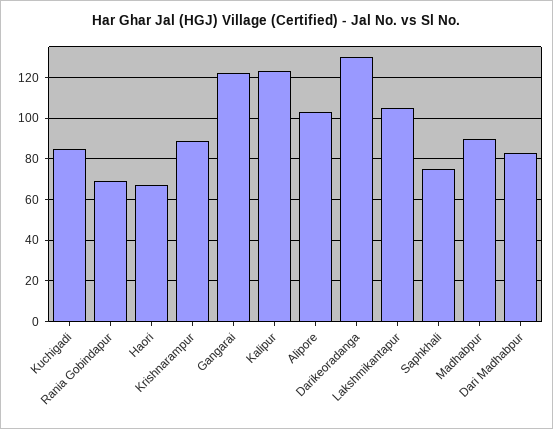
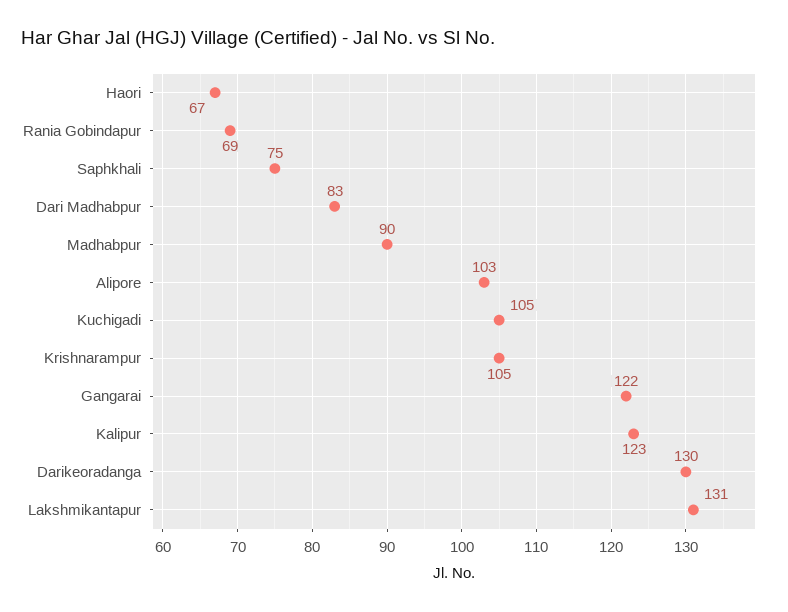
  {
-   "Kuchigadi": 85,
+   "Kuchigadi": 105,
    "Rania Gobindapur": 69,
    "Haori": 67,
-   "Krishnarampur": 90,
+   "Krishnarampur": 105,
    "Gangarai": 122,
    "Kalipur": 123,
    "Alipore": 103,
    "Darikeoradanga": 130,
-   "Lakshmikantapur": 105,
+   "Lakshmikantapur": 131,
    "Saphkhali": 75,
    "Madhabpur": 90,
    "Dari Madhabpur": 83
  }

